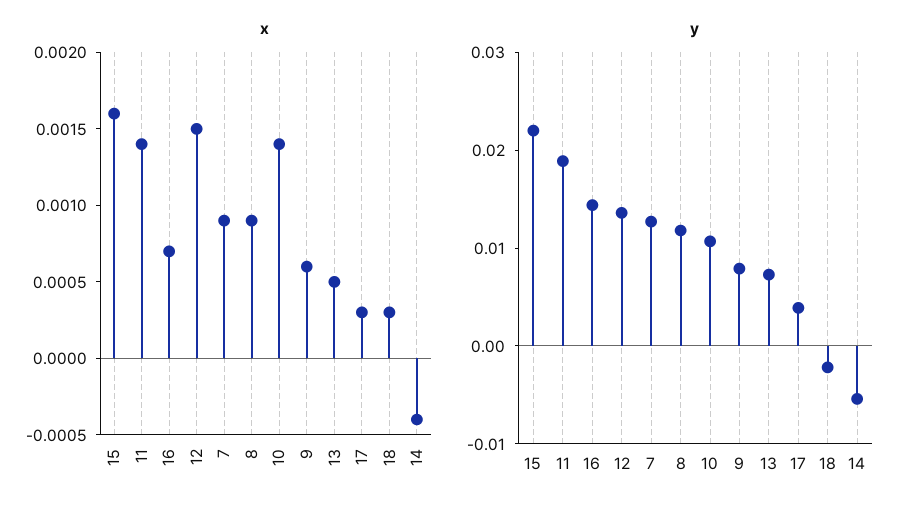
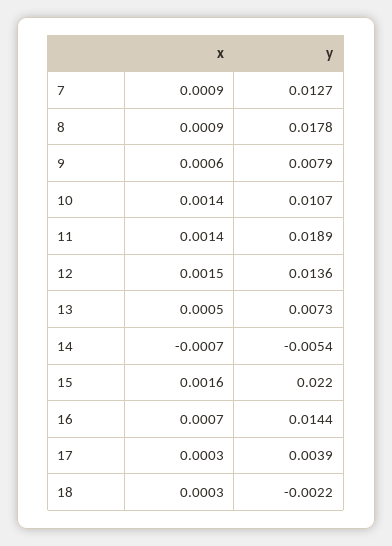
  {
    "x": {
      "15": 0.0016,
      "11": 0.0014,
      "16": 0.0007,
      "12": 0.0015,
      "7": 0.0009,
      "8": 0.0009,
      "10": 0.0014,
      "9": 0.0006,
      "13": 0.0005,
      "17": 0.0003,
      "18": 0.0003,
-     "14": -0.0004
+     "14": -0.0007
    },
    "y": {
      "15": 0.022,
      "11": 0.0189,
      "16": 0.0144,
      "12": 0.0136,
      "7": 0.0127,
-     "8": 0.012,
+     "8": 0.0178,
      "10": 0.0107,
      "9": 0.0079,
      "13": 0.0073,
      "17": 0.0039,
      "18": -0.0022,
      "14": -0.0054
    }
  }

